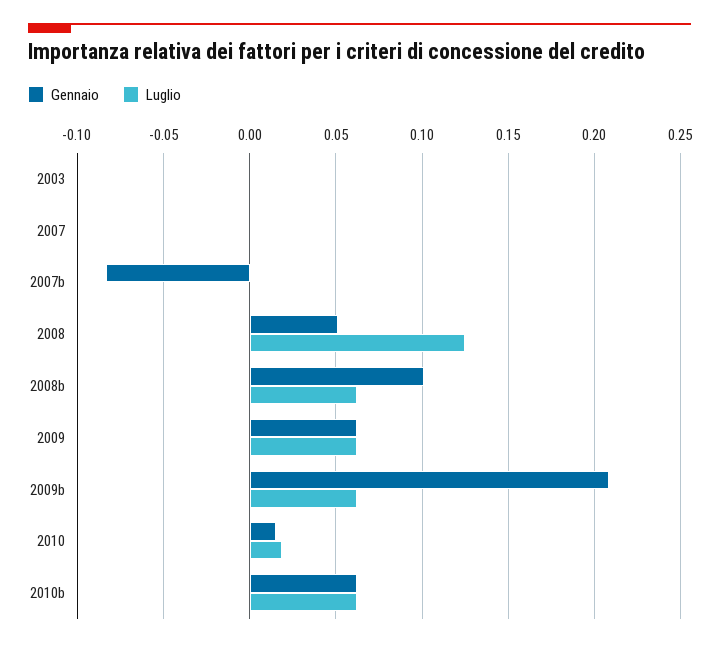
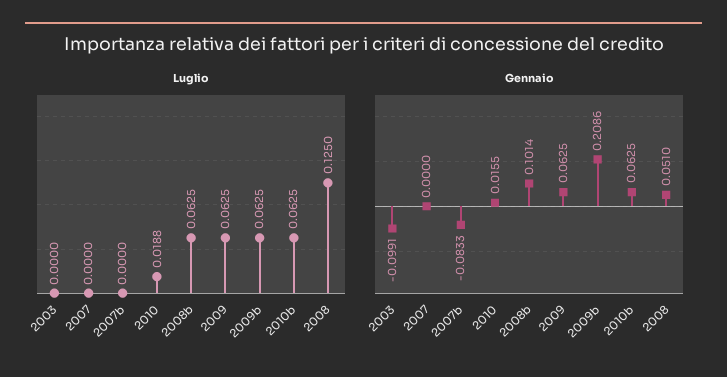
  {
    "Gennaio": {
-     "2003": 0,
+     "2003": -0.0991,
      "2007": 0,
      "2007b": -0.0833,
      "2008": 0.051,
      "2008b": 0.1014,
      "2009": 0.0625,
      "2009b": 0.2086,
      "2010": 0.0155,
      "2010b": 0.0625
    },
    "Luglio": {
      "2003": 0,
      "2007": 0,
      "2007b": 0,
      "2008": 0.125,
      "2008b": 0.0625,
      "2009": 0.0625,
      "2009b": 0.0625,
      "2010": 0.0188,
      "2010b": 0.0625
    }
  }

